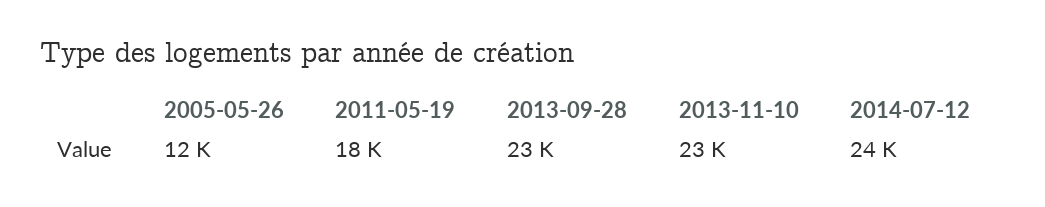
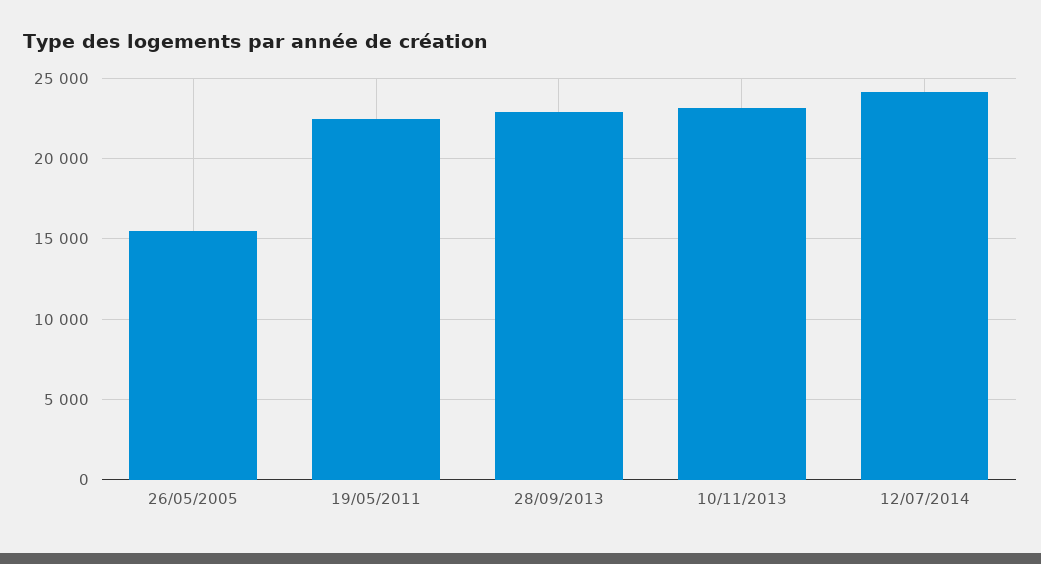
  {
-   "2005-05-26": 12000,
+   "2005-05-26": 15500,
-   "2011-05-19": 18000,
+   "2011-05-19": 22500,
    "2013-09-28": 23000,
    "2013-11-10": 23000,
    "2014-07-12": 24000
  }

